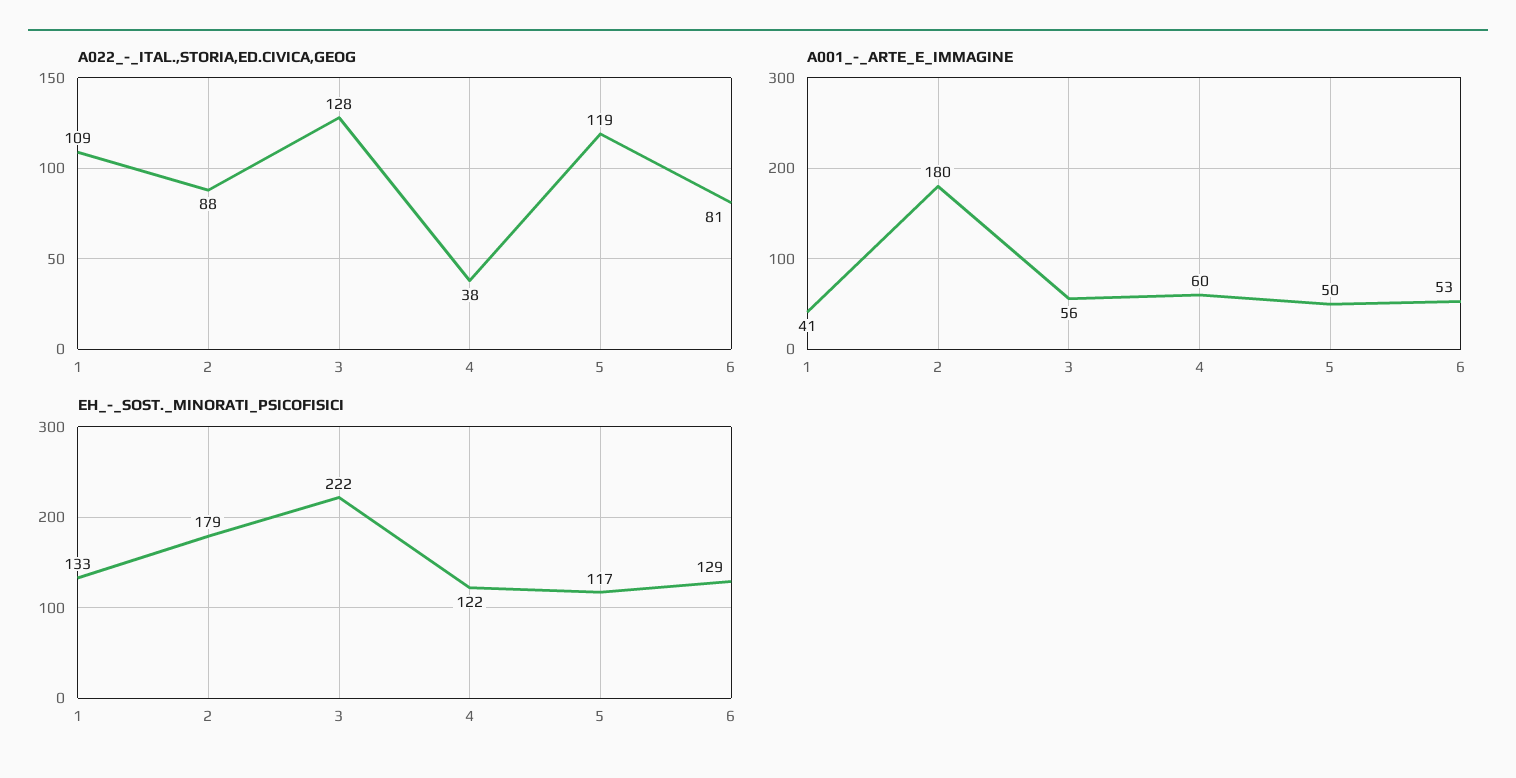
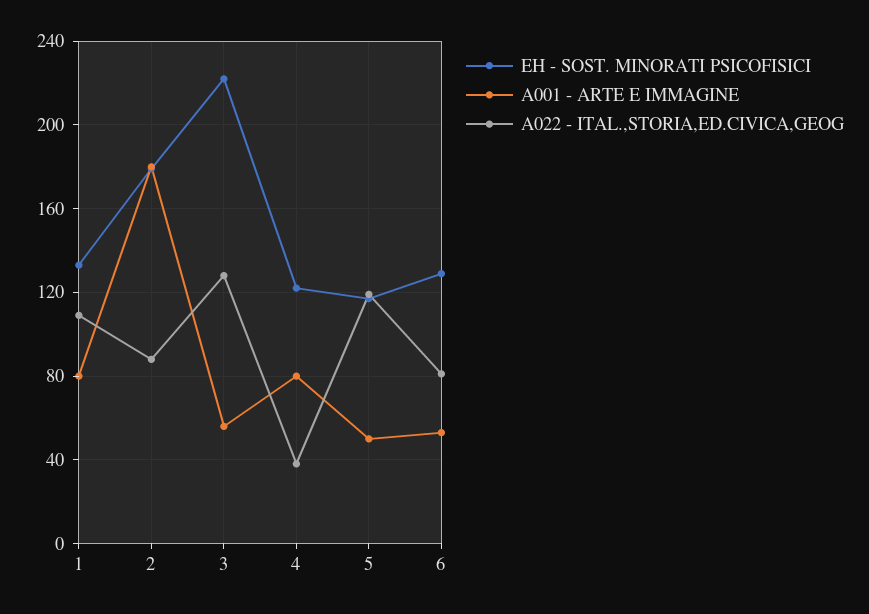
  {
    "A022_-_ITAL.,STORIA,ED.CIVICA,GEOG": {
      "1": 109,
      "2": 88,
      "3": 128,
      "4": 38,
      "5": 119,
      "6": 81
    },
    "A001_-_ARTE_E_IMMAGINE": {
-     "1": 41,
+     "1": 80,
      "2": 180,
      "3": 56,
-     "4": 60,
+     "4": 80,
      "5": 50,
      "6": 53
    },
    "EH_-_SOST._MINORATI_PSICOFISICI": {
      "1": 133,
      "2": 179,
      "3": 222,
      "4": 122,
      "5": 117,
      "6": 129
    }
  }

